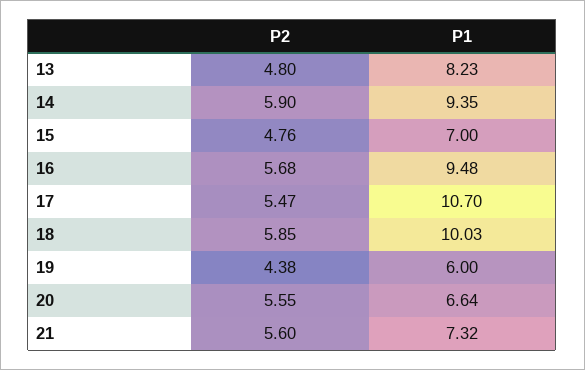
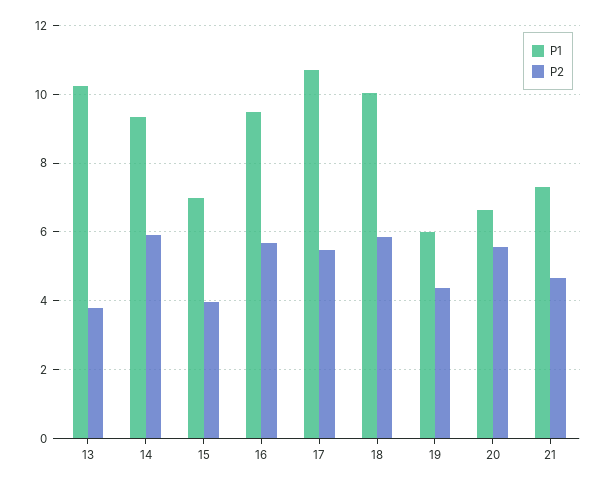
  {
    "P2": {
-     "13": 4.8,
+     "13": 3.8,
      "14": 5.9,
-     "15": 4.76,
+     "15": 4,
      "16": 5.68,
      "17": 5.47,
      "18": 5.85,
      "19": 4.38,
      "20": 5.55,
-     "21": 5.6
+     "21": 4.6
    },
    "P1": {
-     "13": 8.23,
+     "13": 10.2,
      "14": 9.35,
      "15": 7,
      "16": 9.48,
      "17": 10.7,
      "18": 10.03,
      "19": 6,
      "20": 6.64,
      "21": 7.32
    }
  }

